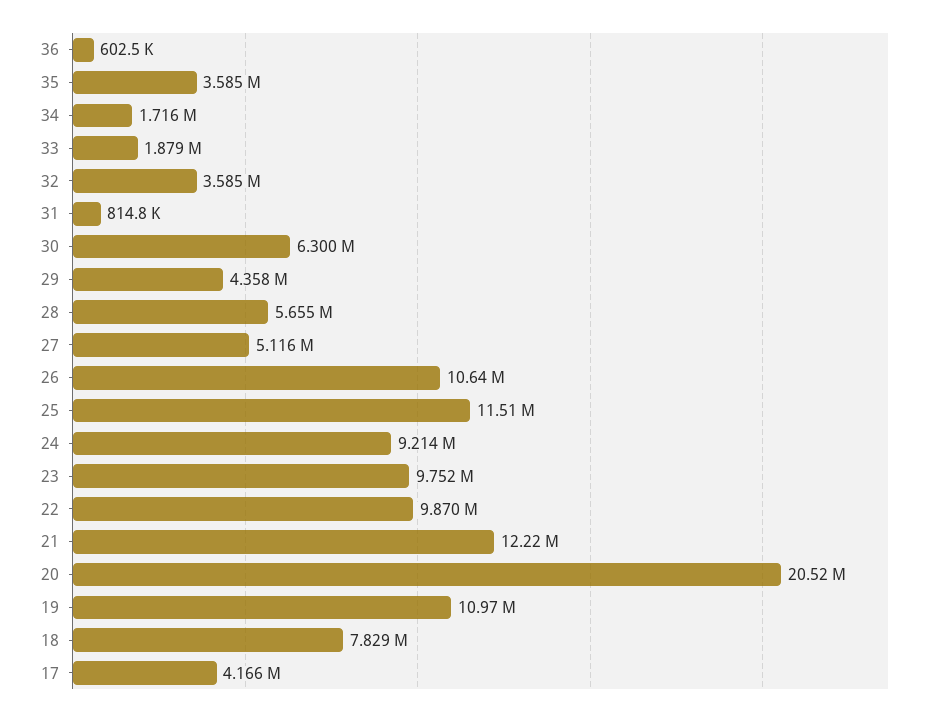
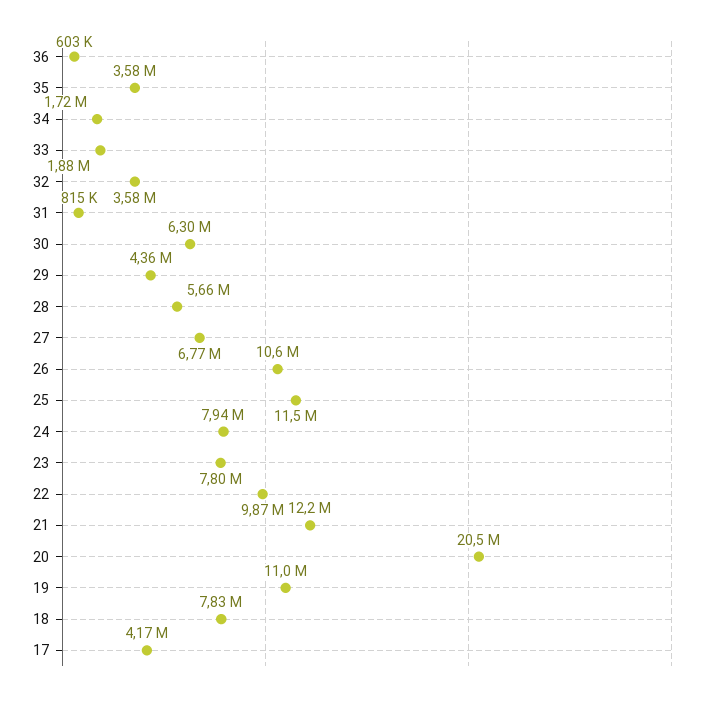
  {
    "36": 602500,
    "35": 3585000,
    "34": 1716000,
    "33": 1879000,
    "32": 3585000,
    "31": 814800,
    "30": 6300000,
    "29": 4358000,
    "28": 5655000,
-   "27": 5116000,
+   "27": 6770000,
    "26": 10640000,
    "25": 11510000,
-   "24": 9214000,
+   "24": 7940000,
-   "23": 9752000,
+   "23": 7800000,
    "22": 9870000,
    "21": 12220000,
    "20": 20520000,
    "19": 10970000,
    "18": 7829000,
    "17": 4166000
  }

